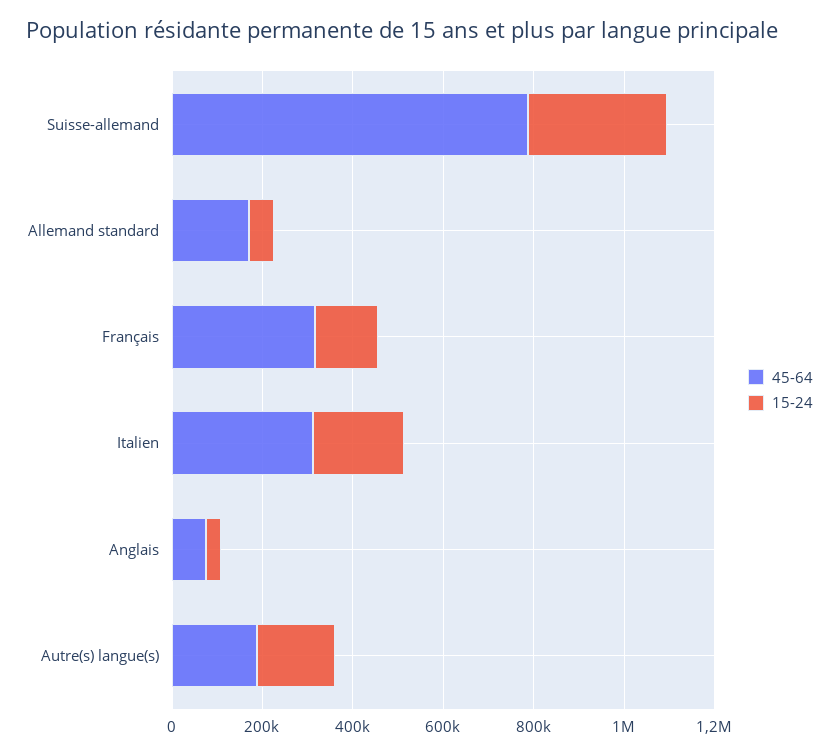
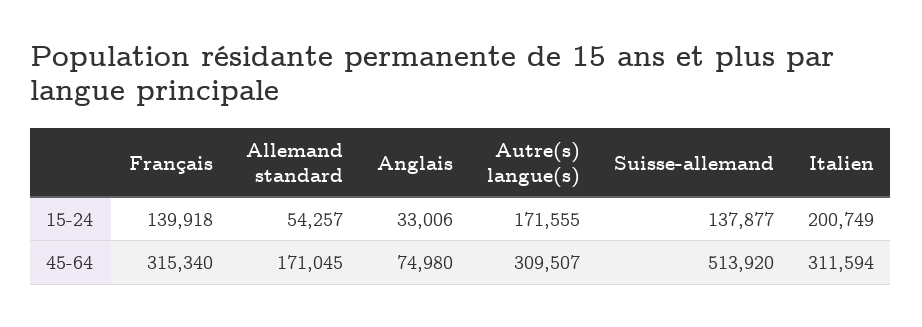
  {
    "45-64": {
-     "Suisse-allemand": 800000,
+     "Suisse-allemand": 513920,
      "Allemand standard": 171045,
      "Français": 315340,
      "Italien": 311594,
      "Anglais": 74980,
-     "Autre(s) langue(s)": 200000
+     "Autre(s) langue(s)": 309507
    },
    "15-24": {
-     "Suisse-allemand": 300000,
+     "Suisse-allemand": 137877,
      "Allemand standard": 54257,
      "Français": 139918,
      "Italien": 200749,
      "Anglais": 33006,
      "Autre(s) langue(s)": 171555
    }
  }

